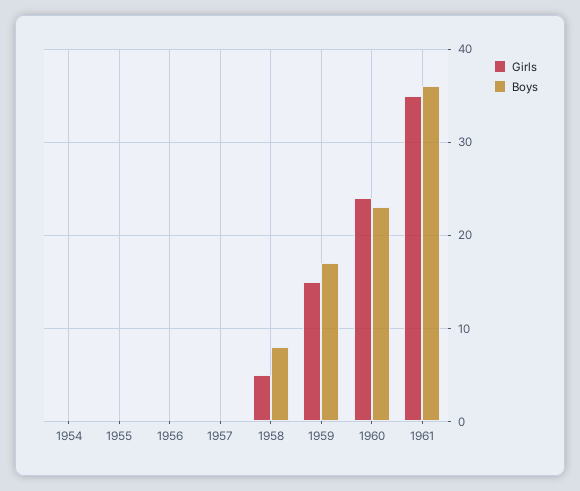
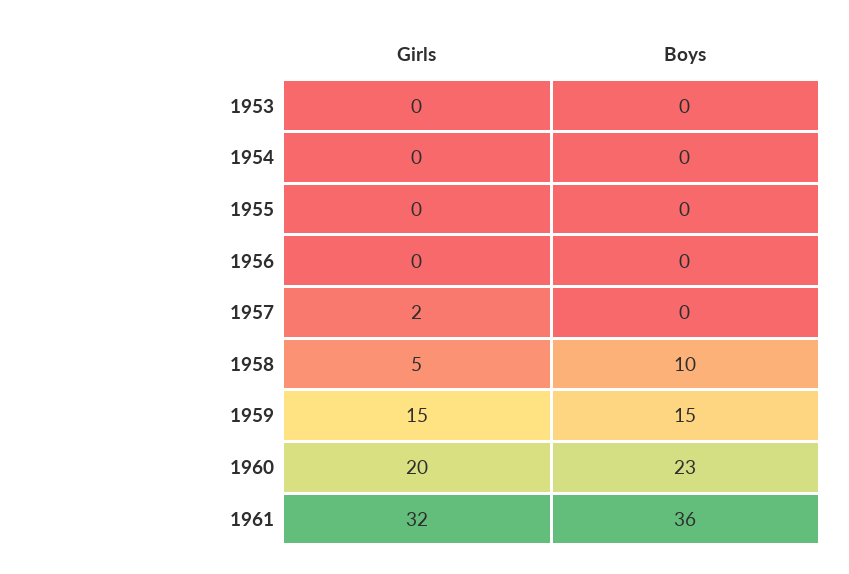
  {
    "Girls": {
      "1954": 0,
      "1955": 0,
      "1956": 0,
-     "1957": 0,
+     "1957": 2,
      "1958": 5,
      "1959": 15,
-     "1960": 24,
+     "1960": 20,
-     "1961": 35
+     "1961": 32,
+     "1953": 0
    },
    "Boys": {
      "1954": 0,
      "1955": 0,
      "1956": 0,
      "1957": 0,
-     "1958": 8,
+     "1958": 10,
-     "1959": 17,
+     "1959": 15,
      "1960": 23,
-     "1961": 36
+     "1961": 36,
+     "1953": 0
    }
  }

